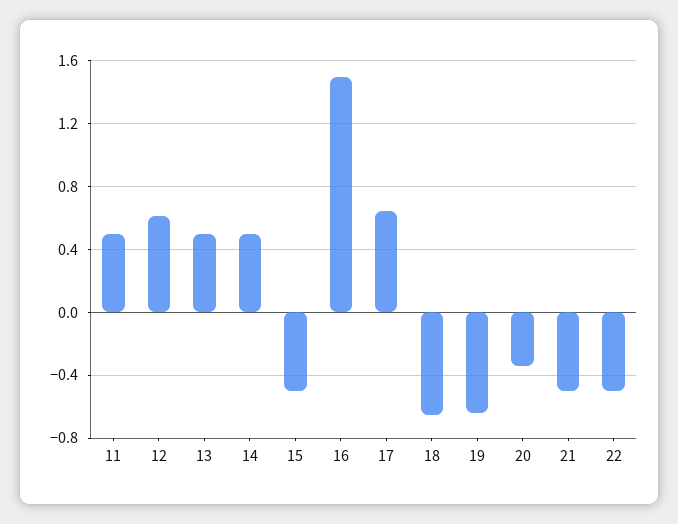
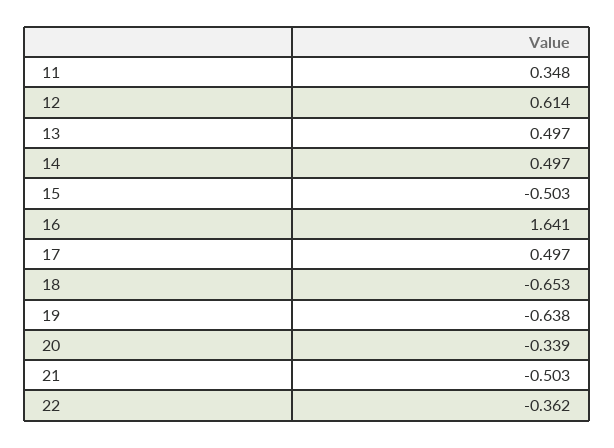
  {
-   "11": 0.5,
+   "11": 0.348,
    "12": 0.614,
    "13": 0.497,
    "14": 0.497,
    "15": -0.503,
-   "16": 1.5,
+   "16": 1.641,
-   "17": 0.65,
+   "17": 0.497,
    "18": -0.653,
    "19": -0.638,
    "20": -0.339,
    "21": -0.503,
-   "22": -0.5
+   "22": -0.362
  }

